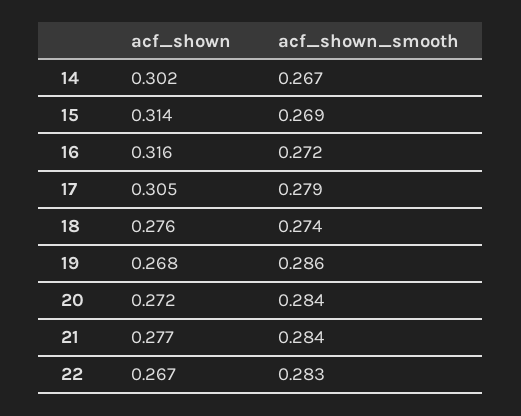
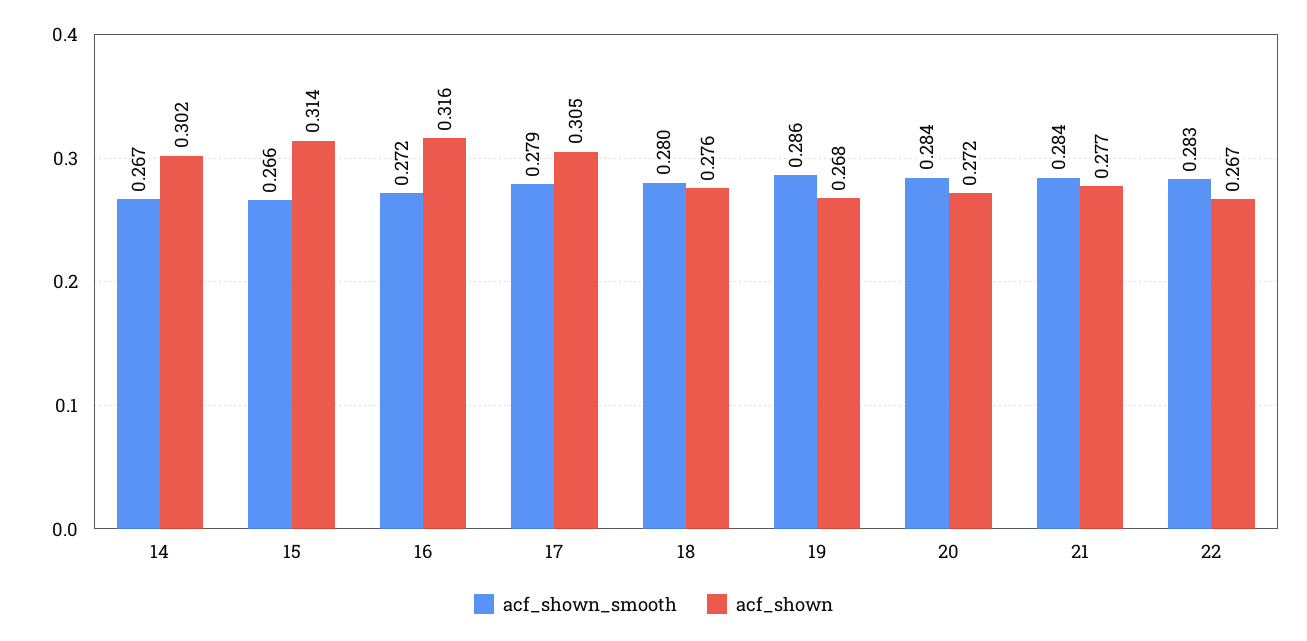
  {
    "acf_shown": {
      "14": 0.302,
      "15": 0.314,
      "16": 0.316,
      "17": 0.305,
      "18": 0.276,
      "19": 0.268,
      "20": 0.272,
      "21": 0.277,
      "22": 0.267
    },
    "acf_shown_smooth": {
      "14": 0.267,
-     "15": 0.269,
+     "15": 0.266,
      "16": 0.272,
      "17": 0.279,
-     "18": 0.274,
+     "18": 0.28,
      "19": 0.286,
      "20": 0.284,
      "21": 0.284,
      "22": 0.283
    }
  }

